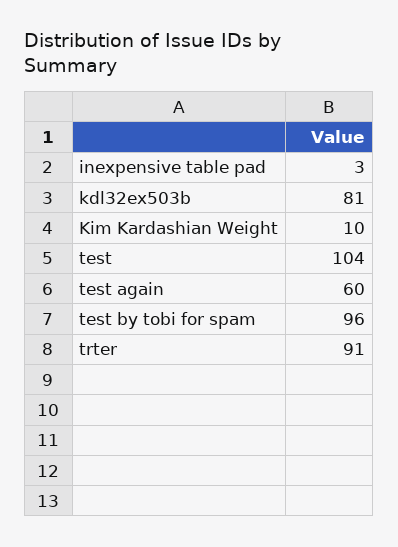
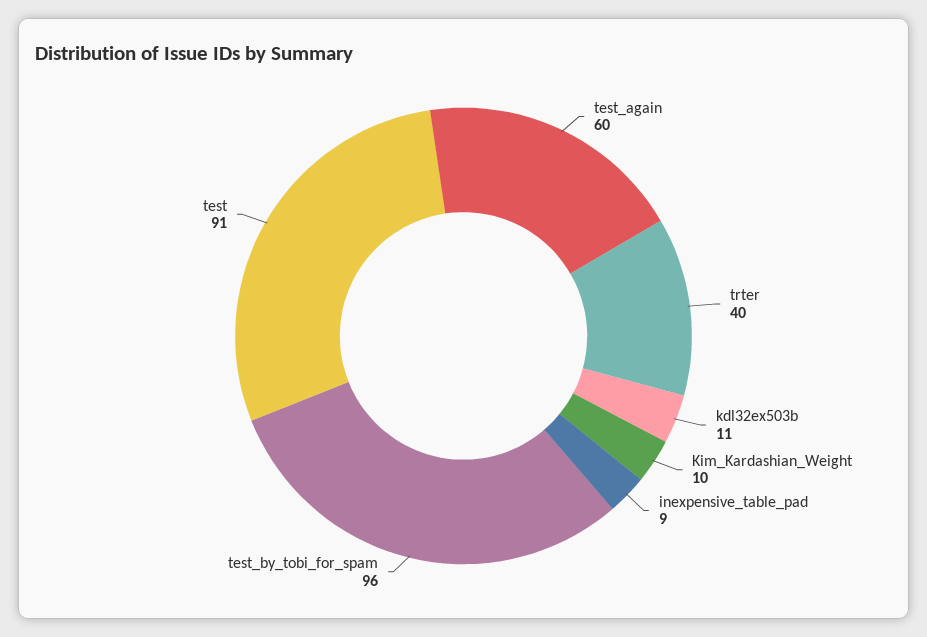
  {
-   "inexpensive table pad": 3,
+   "inexpensive table pad": 9,
-   "kdl32ex503b": 81,
+   "kdl32ex503b": 11,
    "Kim Kardashian Weight": 10,
-   "test": 104,
+   "test": 91,
    "test again": 60,
    "test by tobi for spam": 96,
-   "trter": 91
+   "trter": 40
  }

